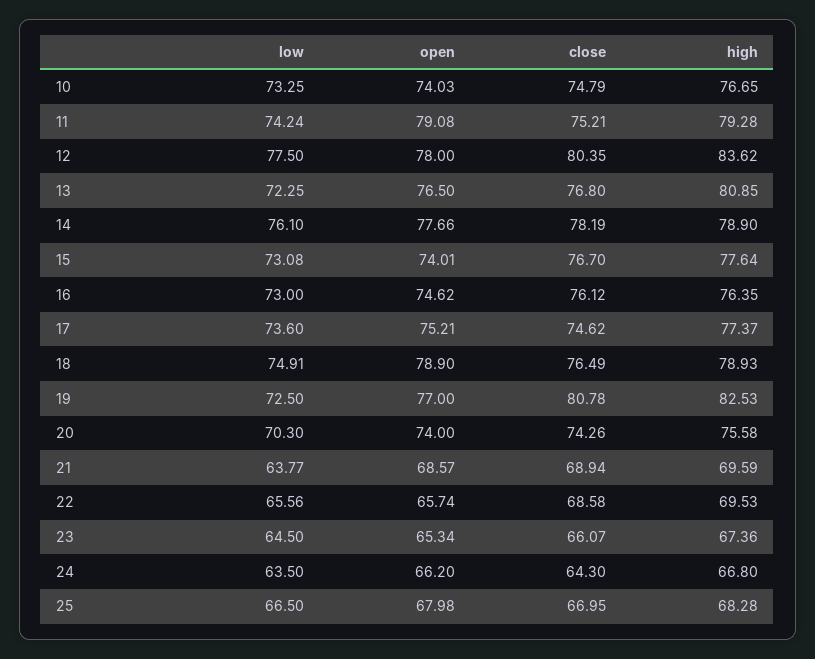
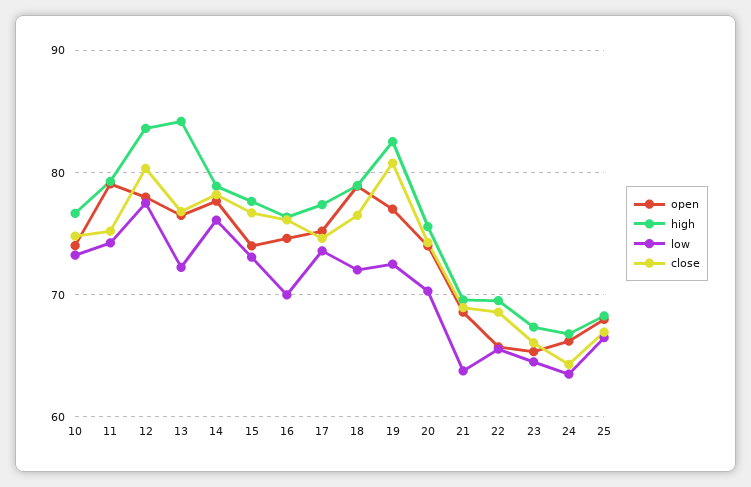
  {
    "low": {
      "10": 73.25,
      "11": 74.24,
      "12": 77.5,
      "13": 72.25,
      "14": 76.1,
      "15": 73.08,
-     "16": 73,
+     "16": 70,
      "17": 73.6,
-     "18": 74.91,
+     "18": 72,
      "19": 72.5,
      "20": 70.3,
      "21": 63.77,
      "22": 65.56,
      "23": 64.5,
      "24": 63.5,
      "25": 66.5
    },
    "open": {
      "10": 74.03,
      "11": 79.08,
      "12": 78,
      "13": 76.5,
      "14": 77.66,
      "15": 74.01,
      "16": 74.62,
      "17": 75.21,
      "18": 78.9,
      "19": 77,
      "20": 74,
      "21": 68.57,
      "22": 65.74,
      "23": 65.34,
      "24": 66.2,
      "25": 67.98
    },
    "close": {
      "10": 74.79,
      "11": 75.21,
      "12": 80.35,
      "13": 76.8,
      "14": 78.19,
      "15": 76.7,
      "16": 76.12,
      "17": 74.62,
      "18": 76.49,
      "19": 80.78,
      "20": 74.26,
      "21": 68.94,
      "22": 68.58,
      "23": 66.07,
      "24": 64.3,
      "25": 66.95
    },
    "high": {
      "10": 76.65,
      "11": 79.28,
      "12": 83.62,
-     "13": 80.85,
+     "13": 84,
      "14": 78.9,
      "15": 77.64,
      "16": 76.35,
      "17": 77.37,
      "18": 78.93,
      "19": 82.53,
      "20": 75.58,
      "21": 69.59,
      "22": 69.53,
      "23": 67.36,
      "24": 66.8,
      "25": 68.28
    }
  }

